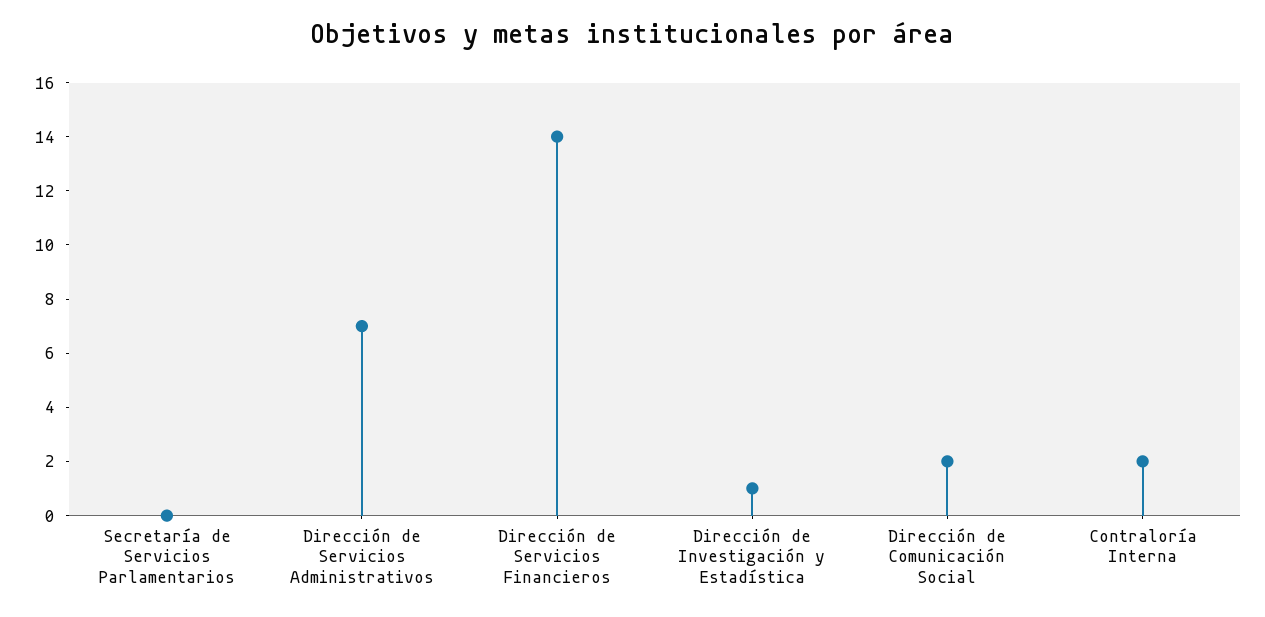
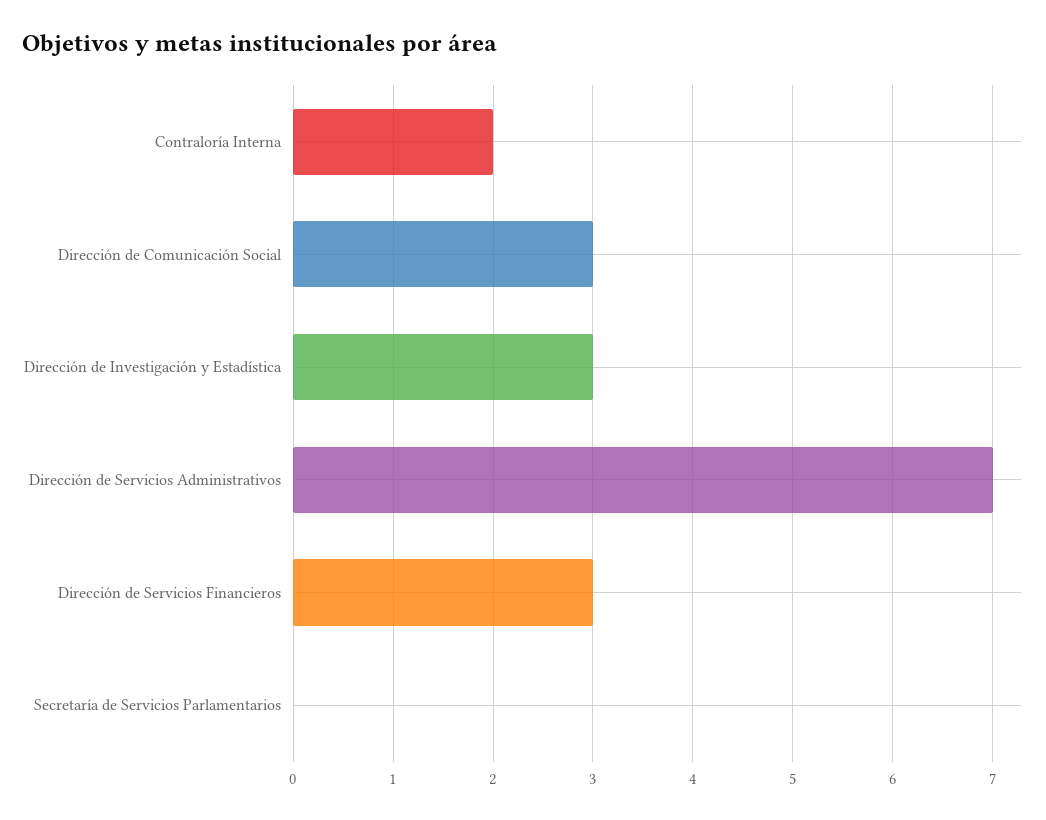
  {
    "Secretaría de Servicios Parlamentarios": 0,
    "Dirección de Servicios Administrativos": 7,
-   "Dirección de Servicios Financieros": 14,
+   "Dirección de Servicios Financieros": 3,
-   "Dirección de Investigación y Estadística": 1,
+   "Dirección de Investigación y Estadística": 3,
-   "Dirección de Comunicación Social": 2,
+   "Dirección de Comunicación Social": 3,
    "Contraloría Interna": 2
  }

